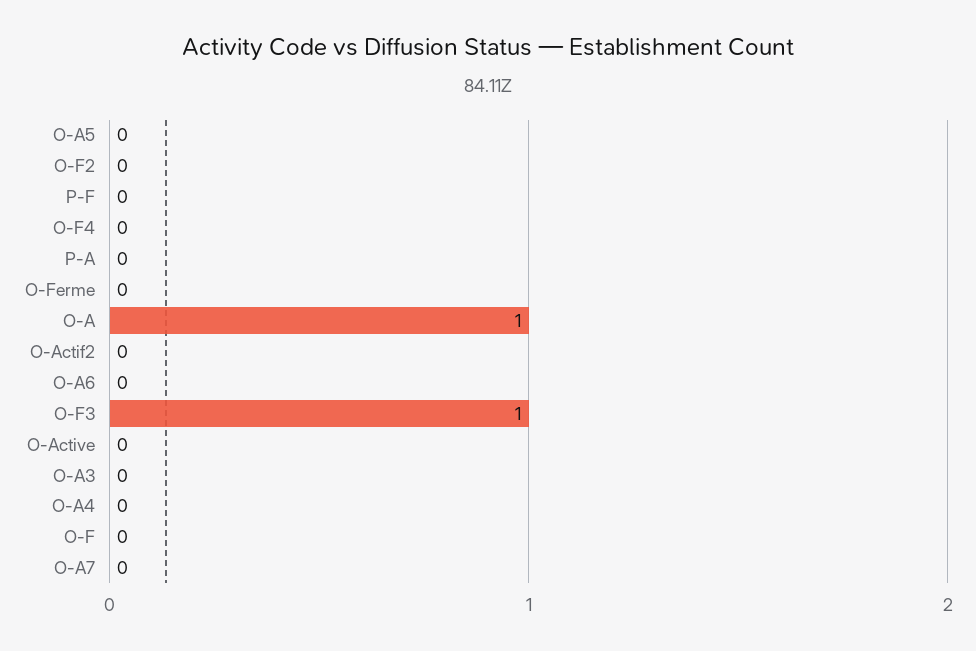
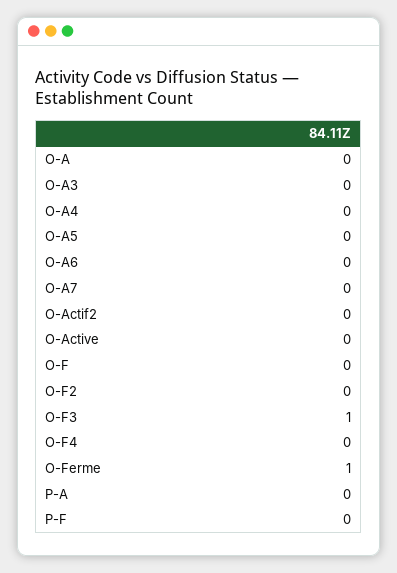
  {
    "O-A5": 0,
    "O-F2": 0,
    "P-F": 0,
    "O-F4": 0,
    "P-A": 0,
-   "O-Ferme": 0,
+   "O-Ferme": 1,
-   "O-A": 1,
+   "O-A": 0,
    "O-Actif2": 0,
    "O-A6": 0,
    "O-F3": 1,
    "O-Active": 0,
    "O-A3": 0,
    "O-A4": 0,
    "O-F": 0,
    "O-A7": 0
  }

